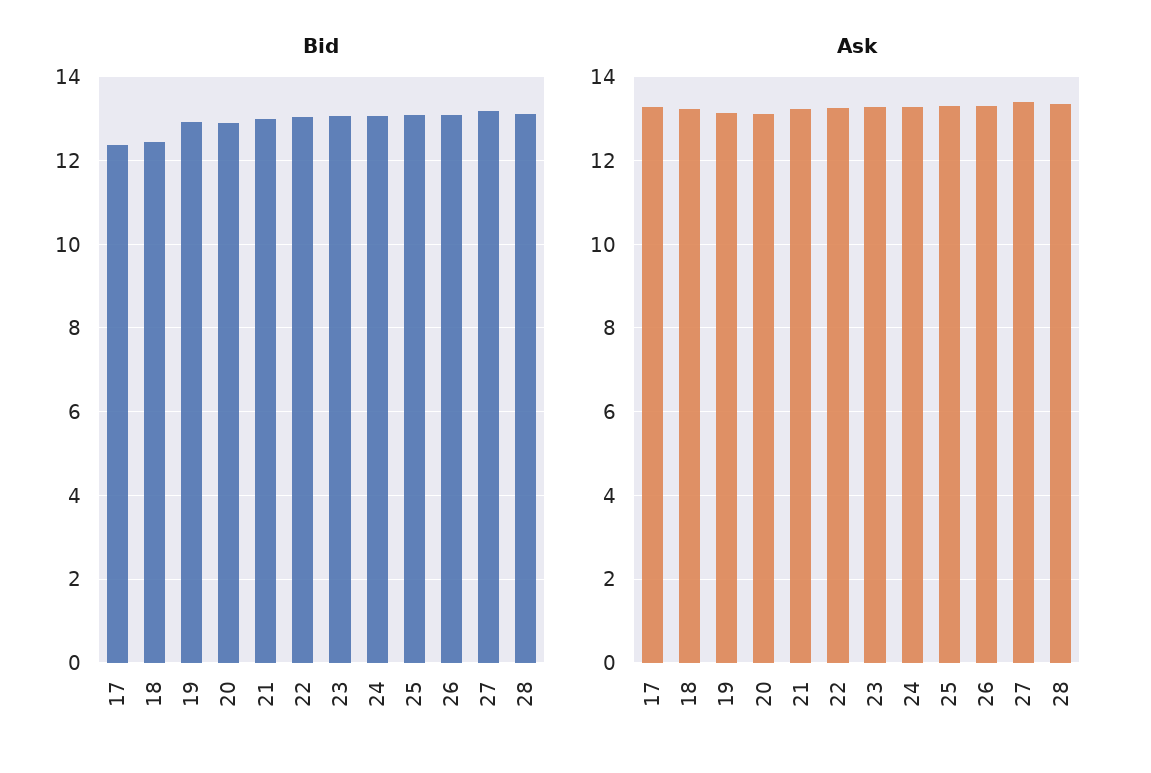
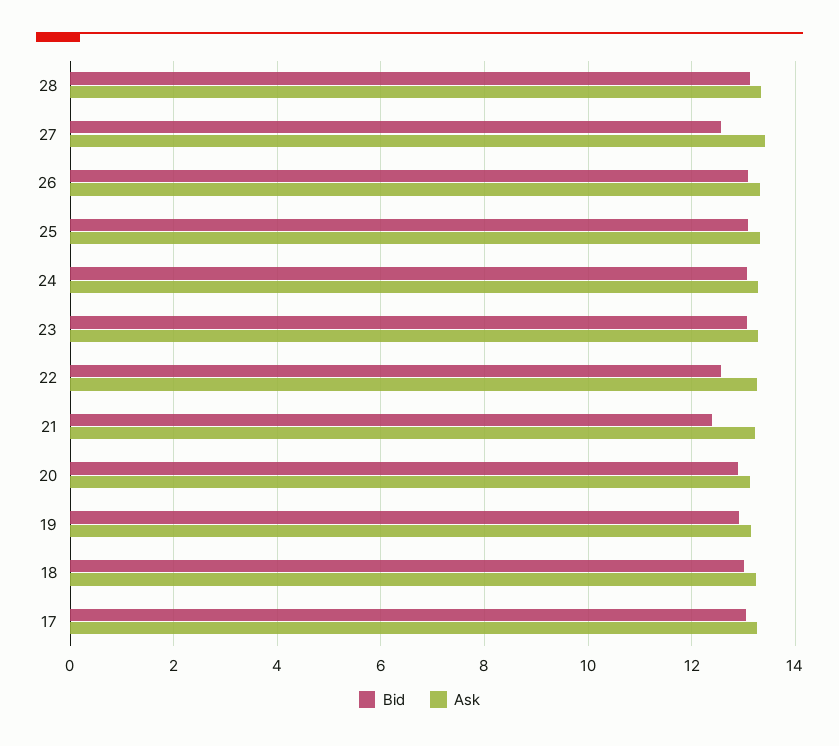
  {
    "Bid": {
-     "17": 12.4,
+     "17": 13,
-     "18": 12.4,
+     "18": 13,
      "19": 13,
      "20": 13,
-     "21": 13,
+     "21": 12.4,
-     "22": 13,
+     "22": 12.6,
      "23": 13,
      "24": 13,
      "25": 13,
      "26": 13,
-     "27": 13.2,
+     "27": 12.6,
      "28": 13.2
    },
    "Ask": {
      "17": 13.2,
      "18": 13.2,
      "19": 13.2,
      "20": 13.2,
      "21": 13.2,
      "22": 13.2,
      "23": 13.2,
      "24": 13.2,
      "25": 13.4,
      "26": 13.4,
      "27": 13.4,
      "28": 13.4
    }
  }

